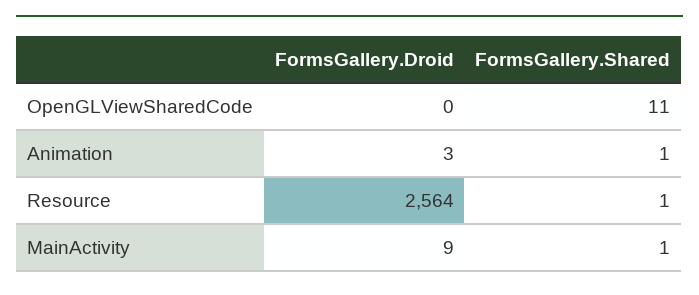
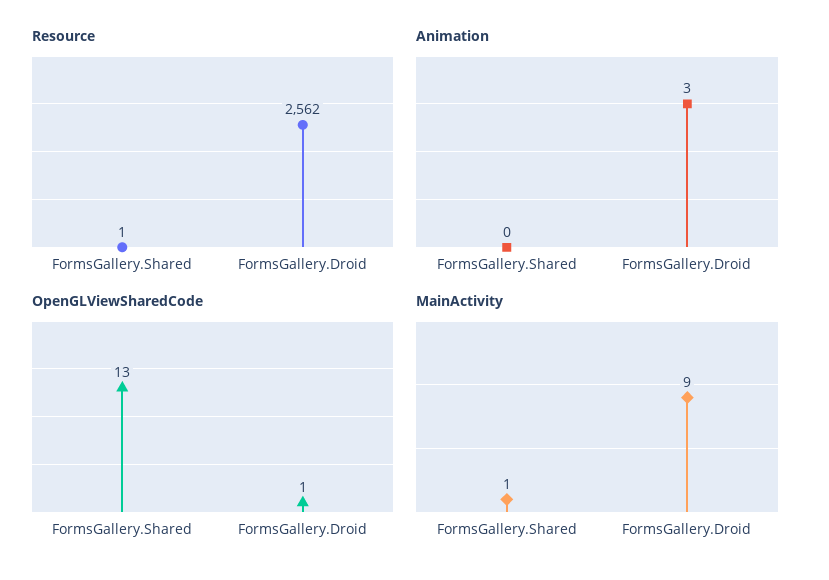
  {
    "OpenGLViewSharedCode": {
-     "FormsGallery.Droid": 0,
+     "FormsGallery.Droid": 1,
-     "FormsGallery.Shared": 11
+     "FormsGallery.Shared": 13
    },
    "Animation": {
      "FormsGallery.Droid": 3,
-     "FormsGallery.Shared": 1
+     "FormsGallery.Shared": 0
    },
    "Resource": {
-     "FormsGallery.Droid": 2564,
+     "FormsGallery.Droid": 2562,
      "FormsGallery.Shared": 1
    },
    "MainActivity": {
      "FormsGallery.Droid": 9,
      "FormsGallery.Shared": 1
    }
  }

